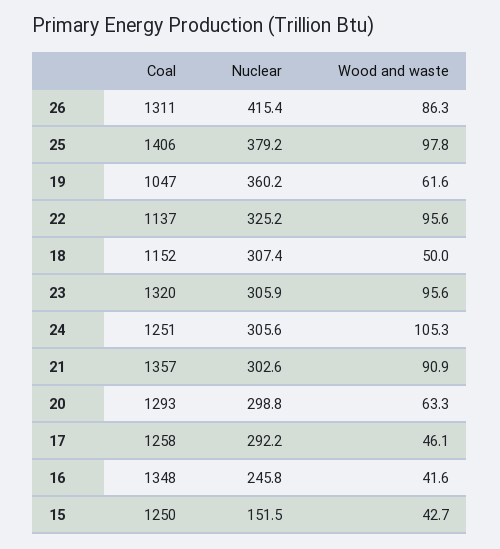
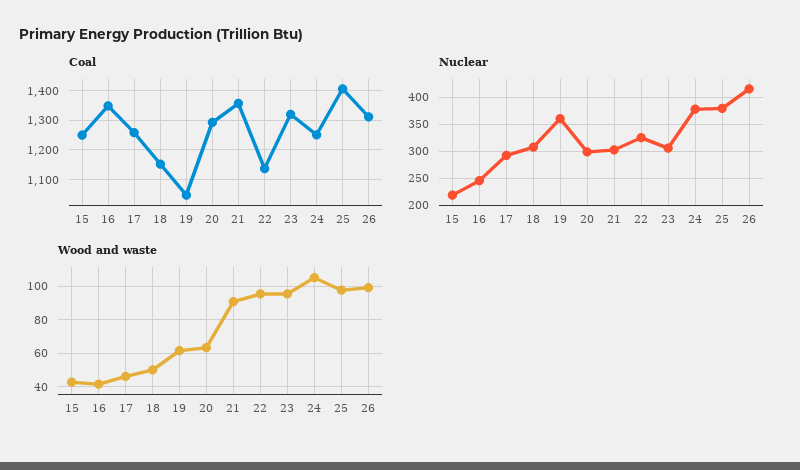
  {
    "Coal": {
      "26": 1311,
      "25": 1406,
      "19": 1047,
      "22": 1137,
      "18": 1152,
      "23": 1320,
      "24": 1251,
      "21": 1357,
      "20": 1293,
      "17": 1258,
      "16": 1348,
      "15": 1250
    },
    "Nuclear": {
      "26": 415.4,
      "25": 379.2,
      "19": 360.2,
      "22": 325.2,
      "18": 307.4,
      "23": 305.9,
-     "24": 305.6,
+     "24": 375,
      "21": 302.6,
      "20": 298.8,
      "17": 292.2,
      "16": 245.8,
-     "15": 151.5
+     "15": 225
    },
    "Wood and waste": {
-     "26": 86.3,
+     "26": 100,
      "25": 97.8,
      "19": 61.6,
      "22": 95.6,
      "18": 50,
      "23": 95.6,
      "24": 105.3,
      "21": 90.9,
      "20": 63.3,
      "17": 46.1,
      "16": 41.6,
      "15": 42.7
    }
  }

